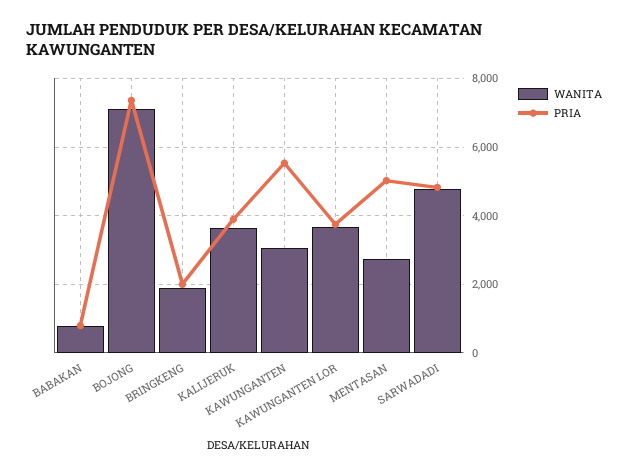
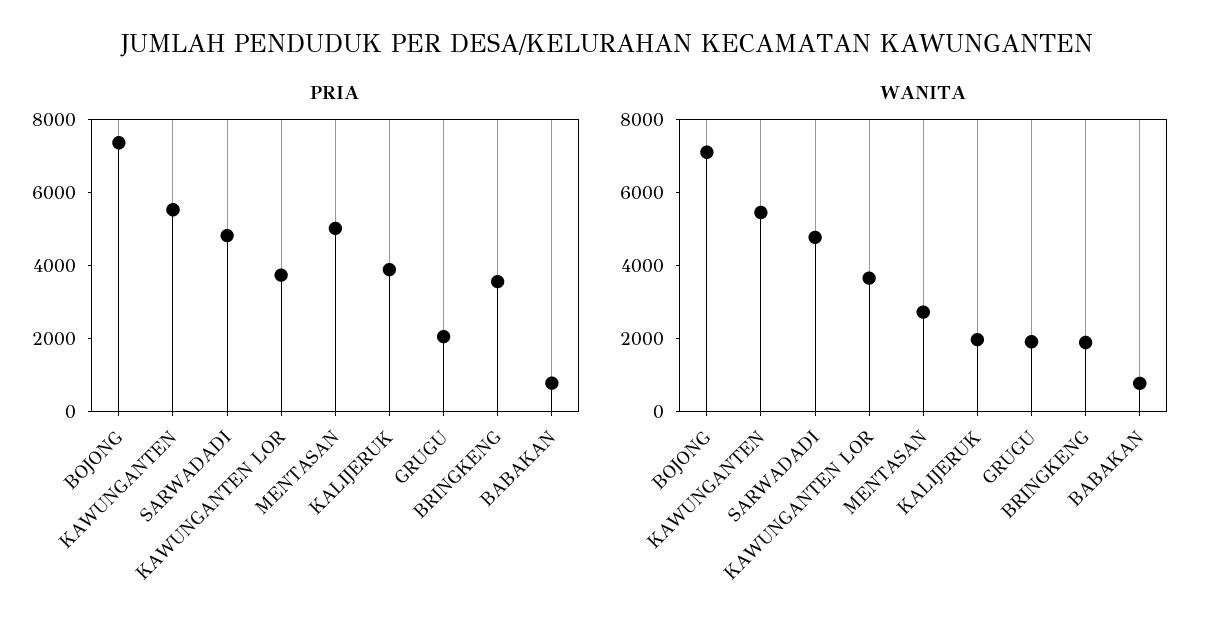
  {
    "WANITA": {
      "BABAKAN": 800,
      "BOJONG": 7200,
      "BRINGKENG": 1800,
-     "KALIJERUK": 3600,
+     "KALIJERUK": 2000,
-     "KAWUNGANTEN": 3000,
+     "KAWUNGANTEN": 5500,
      "KAWUNGANTEN LOR": 3600,
      "MENTASAN": 2800,
-     "SARWADADI": 4800
+     "SARWADADI": 4800,
+     "GRUGU": 2000
    },
    "PRIA": {
      "BABAKAN": 800,
      "BOJONG": 7400,
-     "BRINGKENG": 2000,
+     "BRINGKENG": 3500,
      "KALIJERUK": 3800,
      "KAWUNGANTEN": 5600,
      "KAWUNGANTEN LOR": 3800,
      "MENTASAN": 5000,
-     "SARWADADI": 4800
+     "SARWADADI": 4800,
+     "GRUGU": 2000
    }
  }

